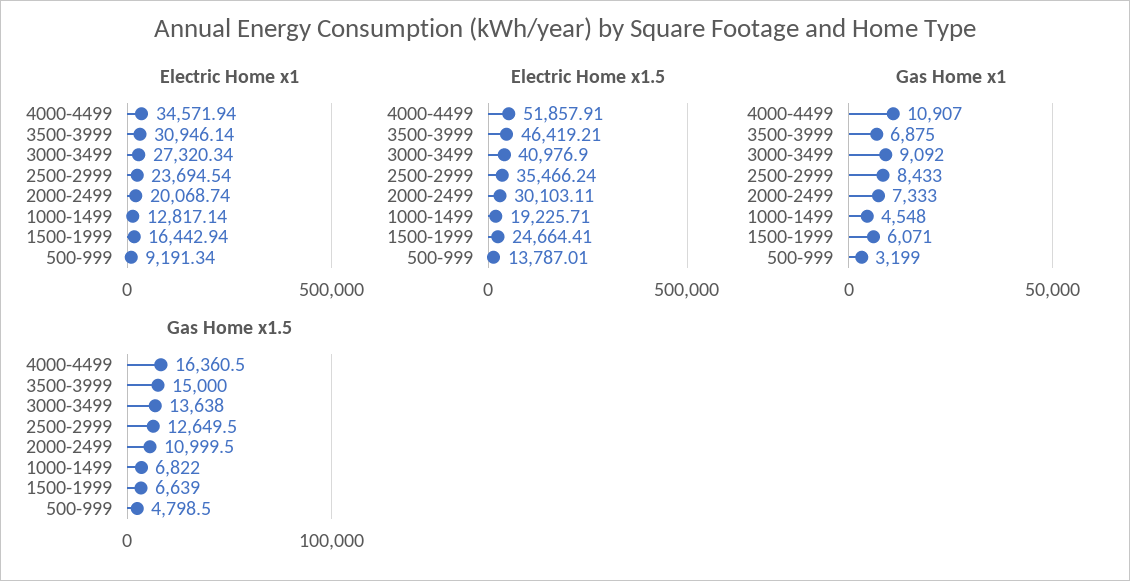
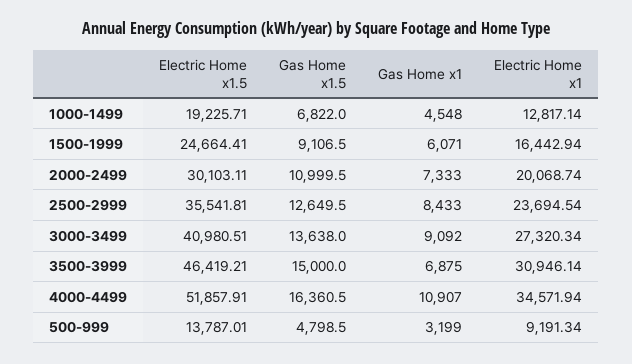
  {
    "Electric Home x1": {
      "4000-4499": 34571.94,
      "3500-3999": 30946.14,
      "3000-3499": 27320.34,
      "2500-2999": 23694.54,
      "2000-2499": 20068.74,
      "1000-1499": 12817.14,
      "1500-1999": 16442.94,
      "500-999": 9191.34
    },
    "Electric Home x1.5": {
      "4000-4499": 51857.91,
      "3500-3999": 46419.21,
-     "3000-3499": 40976.9,
+     "3000-3499": 40980.51,
-     "2500-2999": 35466.24,
+     "2500-2999": 35541.81,
      "2000-2499": 30103.11,
      "1000-1499": 19225.71,
      "1500-1999": 24664.41,
      "500-999": 13787.01
    },
    "Gas Home x1": {
      "4000-4499": 10907,
      "3500-3999": 6875,
      "3000-3499": 9092,
      "2500-2999": 8433,
      "2000-2499": 7333,
      "1000-1499": 4548,
      "1500-1999": 6071,
      "500-999": 3199
    },
    "Gas Home x1.5": {
      "4000-4499": 16360.5,
      "3500-3999": 15000,
      "3000-3499": 13638,
      "2500-2999": 12649.5,
      "2000-2499": 10999.5,
      "1000-1499": 6822,
-     "1500-1999": 6639,
+     "1500-1999": 9106.5,
      "500-999": 4798.5
    }
  }

